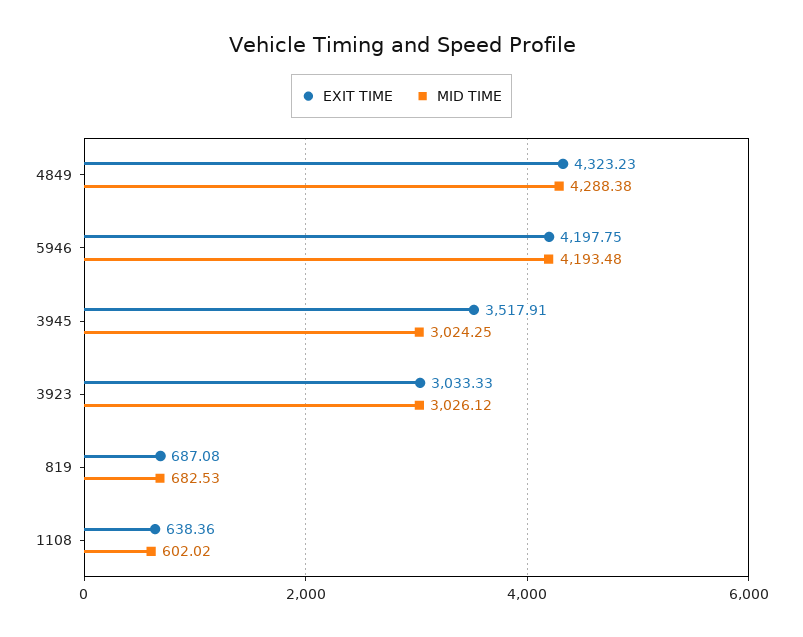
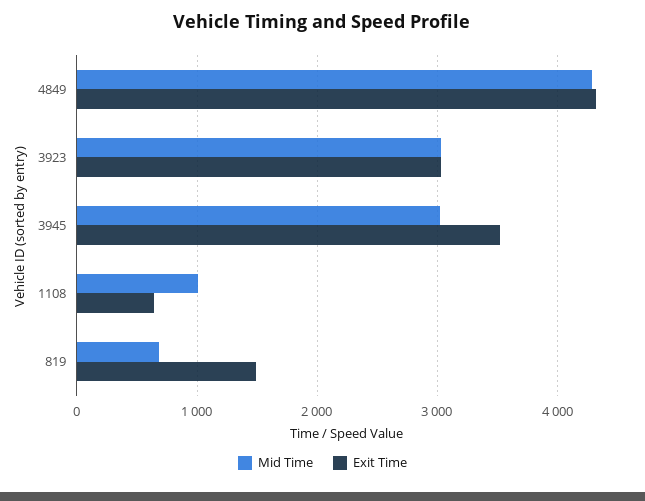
  {
    "EXIT TIME": {
      "4849": 4323.23,
-     "5946": 4197.75,
      "3945": 3517.91,
      "3923": 3033.33,
-     "819": 687.08,
+     "819": 1500,
      "1108": 638.36
    },
    "MID TIME": {
      "4849": 4288.38,
-     "5946": 4193.48,
      "3945": 3024.25,
      "3923": 3026.12,
      "819": 682.53,
-     "1108": 602.02
+     "1108": 1000
    }
  }

